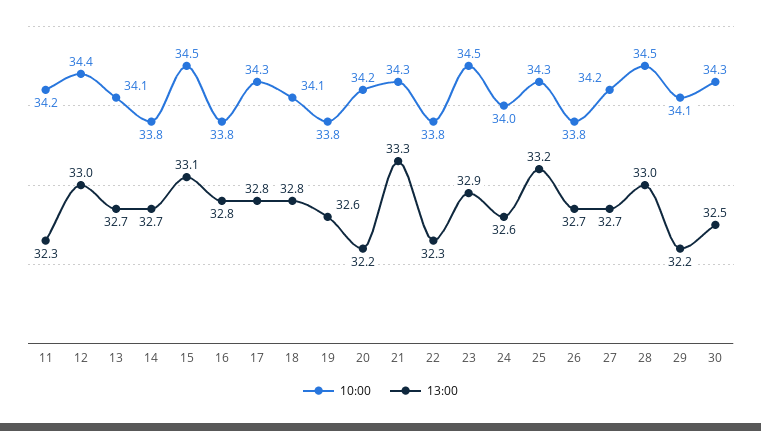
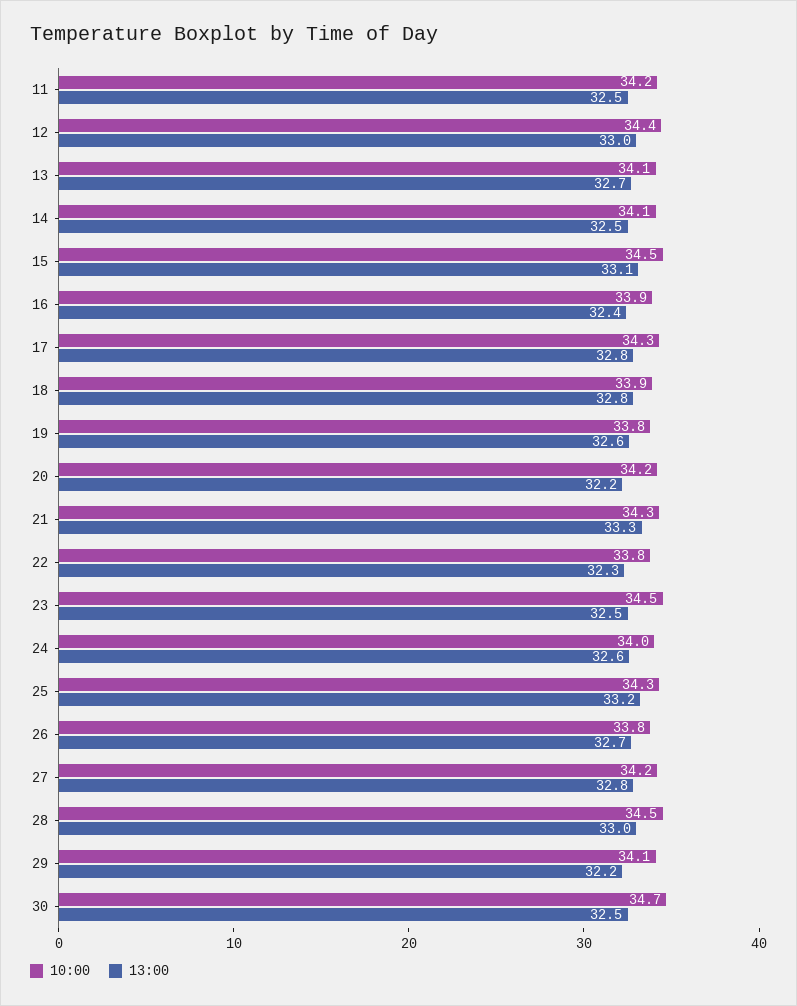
  {
    "10:00": {
      "11": 34.2,
      "12": 34.4,
      "13": 34.1,
-     "14": 33.8,
+     "14": 34.1,
      "15": 34.5,
-     "16": 33.8,
+     "16": 33.9,
      "17": 34.3,
-     "18": 34.1,
+     "18": 33.9,
      "19": 33.8,
      "20": 34.2,
      "21": 34.3,
      "22": 33.8,
      "23": 34.5,
      "24": 34,
      "25": 34.3,
      "26": 33.8,
      "27": 34.2,
      "28": 34.5,
      "29": 34.1,
-     "30": 34.3
+     "30": 34.7
    },
    "13:00": {
-     "11": 32.3,
+     "11": 32.5,
      "12": 33,
      "13": 32.7,
-     "14": 32.7,
+     "14": 32.5,
      "15": 33.1,
-     "16": 32.8,
+     "16": 32.4,
      "17": 32.8,
      "18": 32.8,
      "19": 32.6,
      "20": 32.2,
      "21": 33.3,
      "22": 32.3,
-     "23": 32.9,
+     "23": 32.5,
      "24": 32.6,
      "25": 33.2,
      "26": 32.7,
-     "27": 32.7,
+     "27": 32.8,
      "28": 33,
      "29": 32.2,
      "30": 32.5
    }
  }

